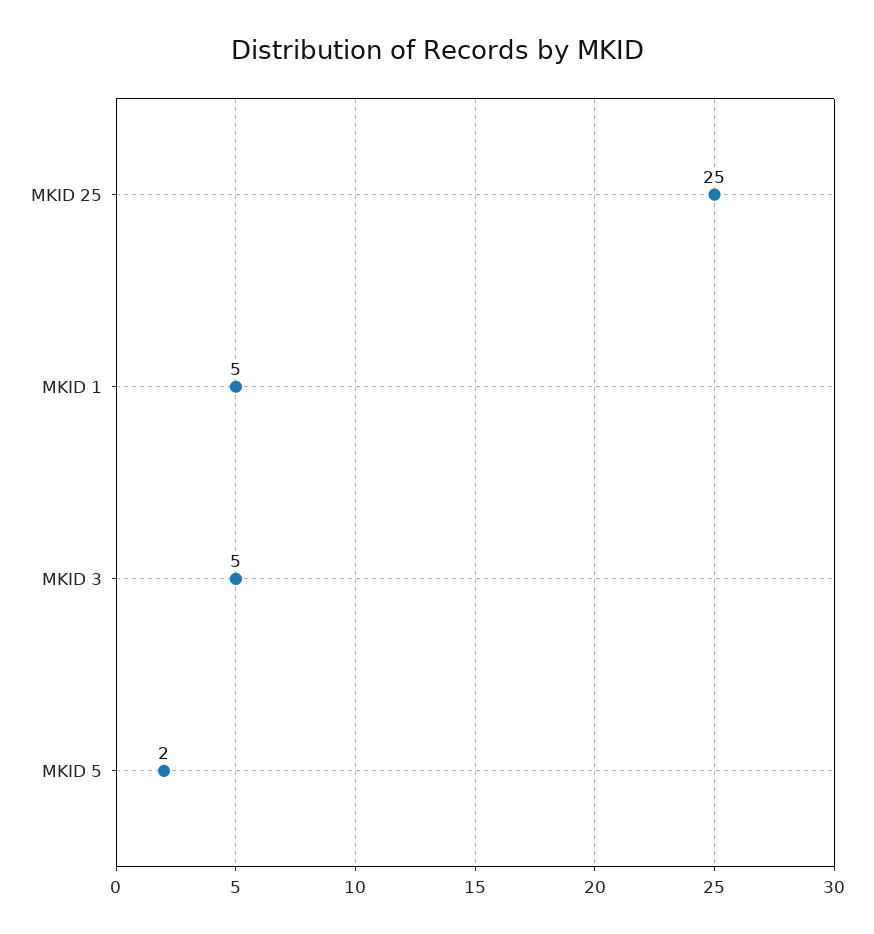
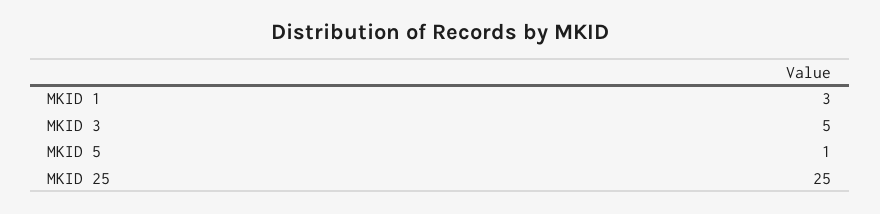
  {
    "MKID 25": 25,
-   "MKID 1": 5,
+   "MKID 1": 3,
    "MKID 3": 5,
-   "MKID 5": 2
+   "MKID 5": 1
  }

